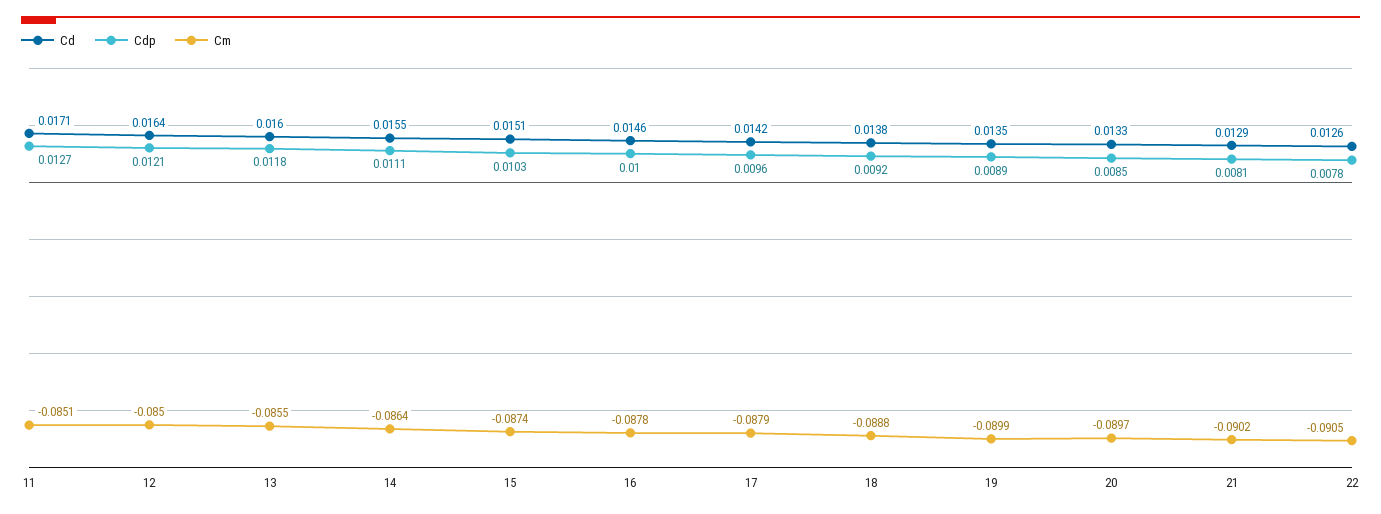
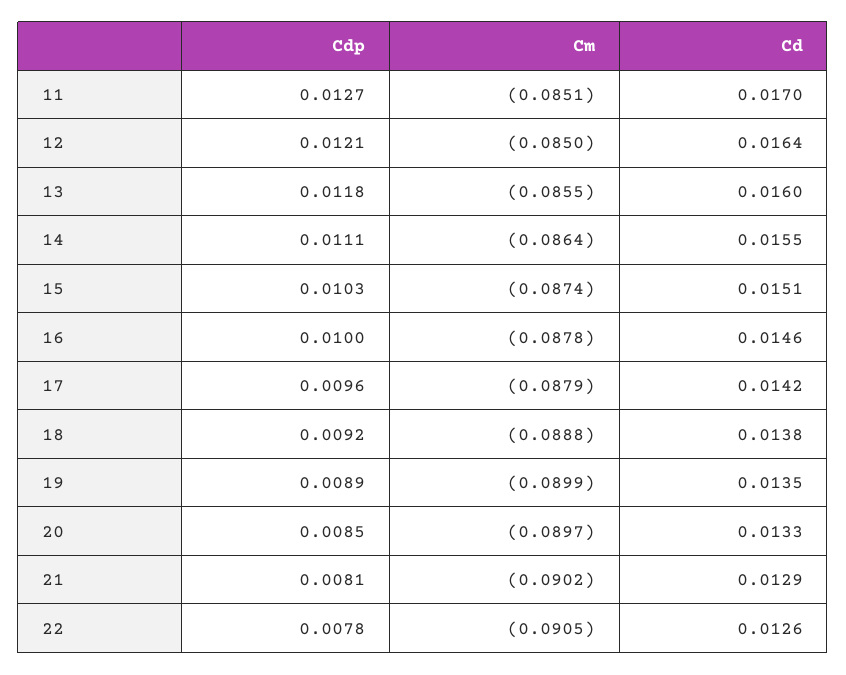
  {
    "Cd": {
-     "11": 0.0171,
+     "11": 0.017,
      "12": 0.0164,
      "13": 0.016,
      "14": 0.0155,
      "15": 0.0151,
      "16": 0.0146,
      "17": 0.0142,
      "18": 0.0138,
      "19": 0.0135,
      "20": 0.0133,
      "21": 0.0129,
      "22": 0.0126
    },
    "Cdp": {
      "11": 0.0127,
      "12": 0.0121,
      "13": 0.0118,
      "14": 0.0111,
      "15": 0.0103,
      "16": 0.01,
      "17": 0.0096,
      "18": 0.0092,
      "19": 0.0089,
      "20": 0.0085,
      "21": 0.0081,
      "22": 0.0078
    },
    "Cm": {
      "11": -0.0851,
      "12": -0.085,
      "13": -0.0855,
      "14": -0.0864,
      "15": -0.0874,
      "16": -0.0878,
      "17": -0.0879,
      "18": -0.0888,
      "19": -0.0899,
      "20": -0.0897,
      "21": -0.0902,
      "22": -0.0905
    }
  }

